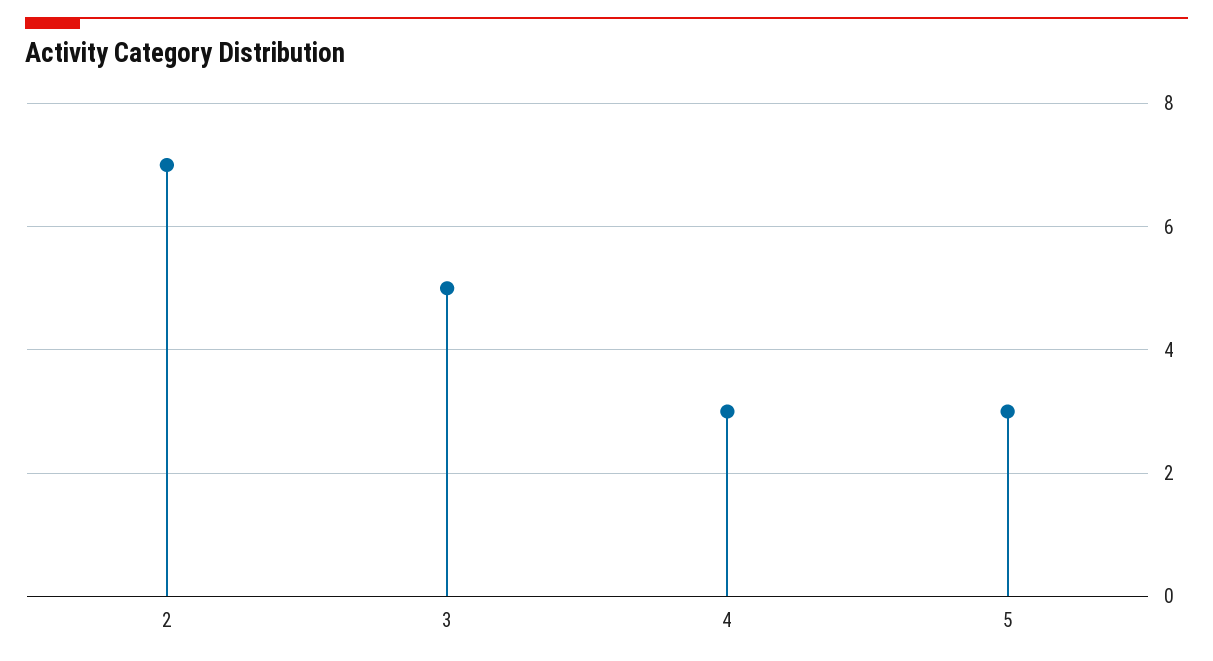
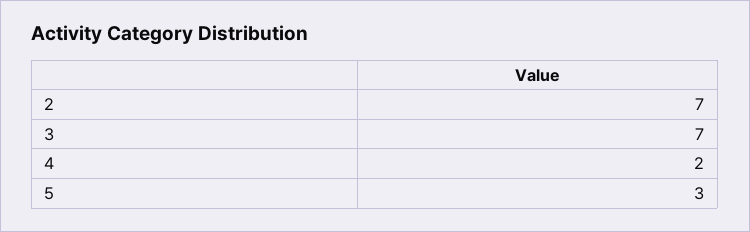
  {
    "2": 7,
-   "3": 5,
+   "3": 7,
-   "4": 3,
+   "4": 2,
    "5": 3
  }

